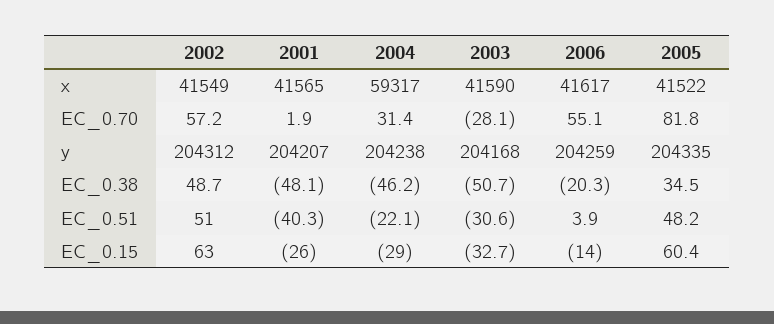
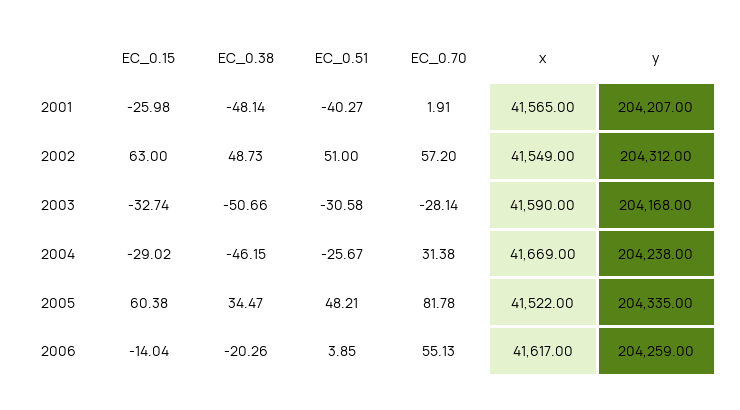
  {
    "2002": {
      "x": 41549,
      "EC_0.70": 57.2,
      "y": 204312,
      "EC_0.38": 48.73,
      "EC_0.51": 51,
      "EC_0.15": 63
    },
    "2001": {
      "x": 41565,
      "EC_0.70": 1.91,
      "y": 204207,
      "EC_0.38": -48.14,
      "EC_0.51": -40.27,
      "EC_0.15": -25.98
    },
    "2004": {
-     "x": 59317,
+     "x": 41669,
      "EC_0.70": 31.38,
      "y": 204238,
      "EC_0.38": -46.15,
-     "EC_0.51": -22.1,
+     "EC_0.51": -25.67,
      "EC_0.15": -29.02
    },
    "2003": {
      "x": 41590,
      "EC_0.70": -28.14,
      "y": 204168,
      "EC_0.38": -50.66,
      "EC_0.51": -30.58,
      "EC_0.15": -32.74
    },
    "2006": {
      "x": 41617,
      "EC_0.70": 55.13,
      "y": 204259,
      "EC_0.38": -20.26,
      "EC_0.51": 3.85,
      "EC_0.15": -14.04
    },
    "2005": {
      "x": 41522,
      "EC_0.70": 81.78,
      "y": 204335,
      "EC_0.38": 34.47,
      "EC_0.51": 48.21,
      "EC_0.15": 60.38
    }
  }

